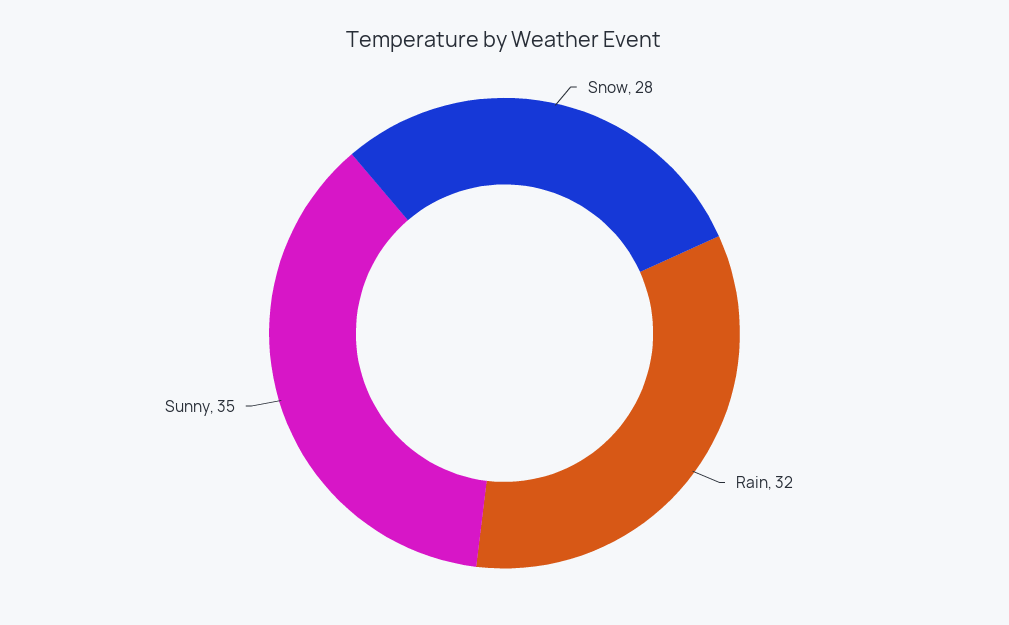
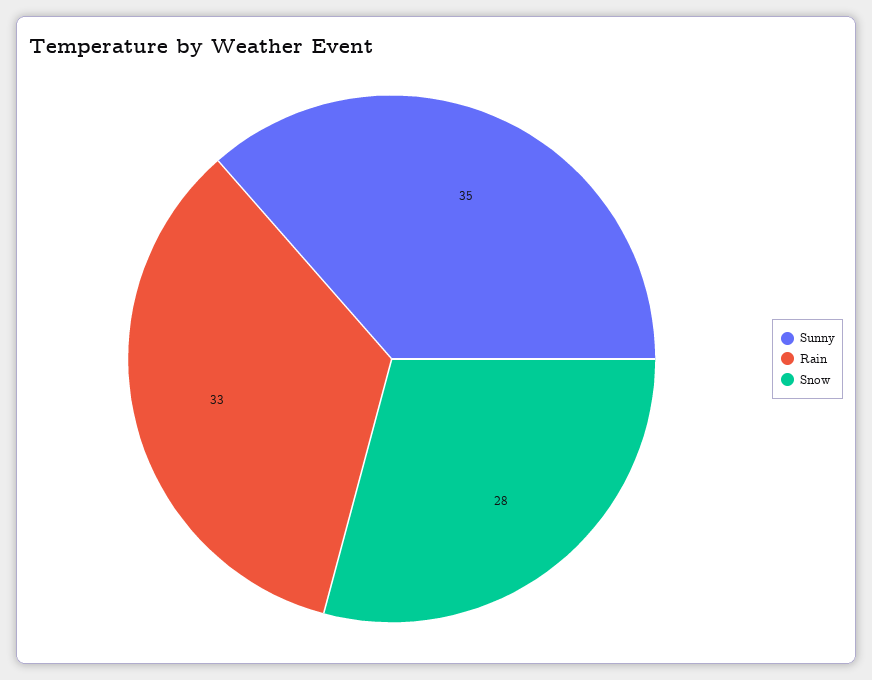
  {
    "Snow": 28,
-   "Rain": 32,
+   "Rain": 33,
    "Sunny": 35
  }

